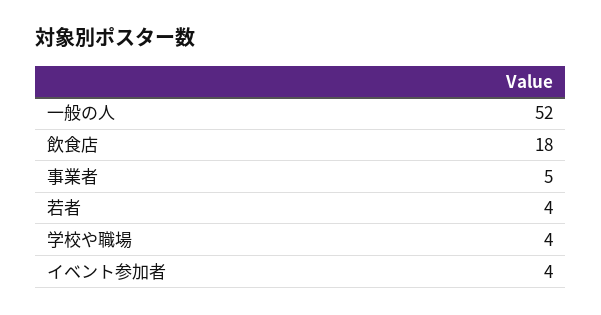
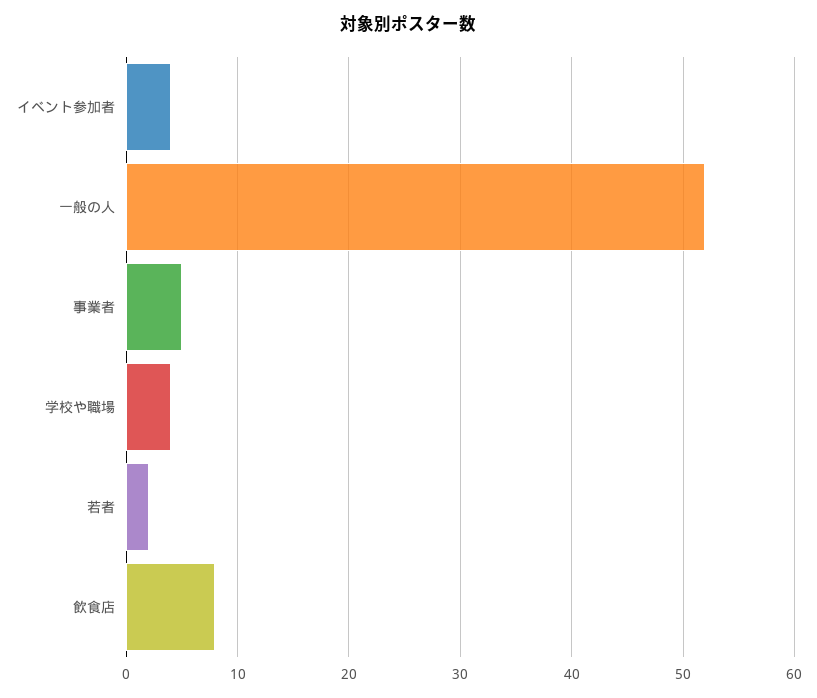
  {
    "一般の人": 52,
-   "飲食店": 18,
+   "飲食店": 8,
    "事業者": 5,
-   "若者": 4,
+   "若者": 2,
    "学校や職場": 4,
    "イベント参加者": 4
  }

